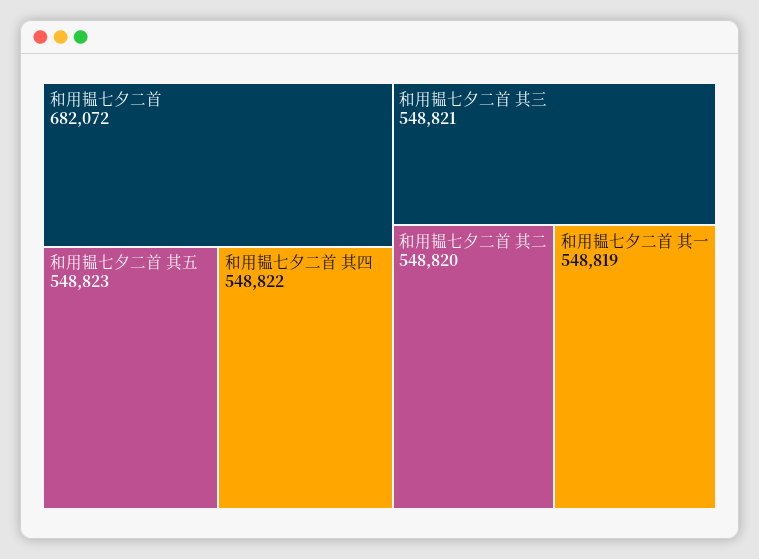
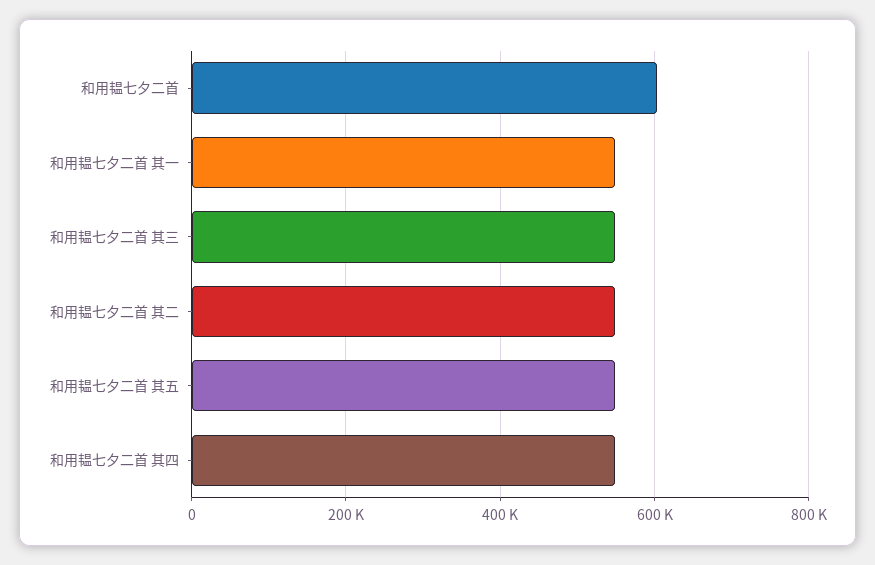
  {
-   "和用韫七夕二首": 682072,
+   "和用韫七夕二首": 600000,
    "和用韫七夕二首 其五": 548823,
    "和用韫七夕二首 其四": 548822,
    "和用韫七夕二首 其三": 548821,
    "和用韫七夕二首 其二": 548820,
    "和用韫七夕二首 其一": 548819
  }

